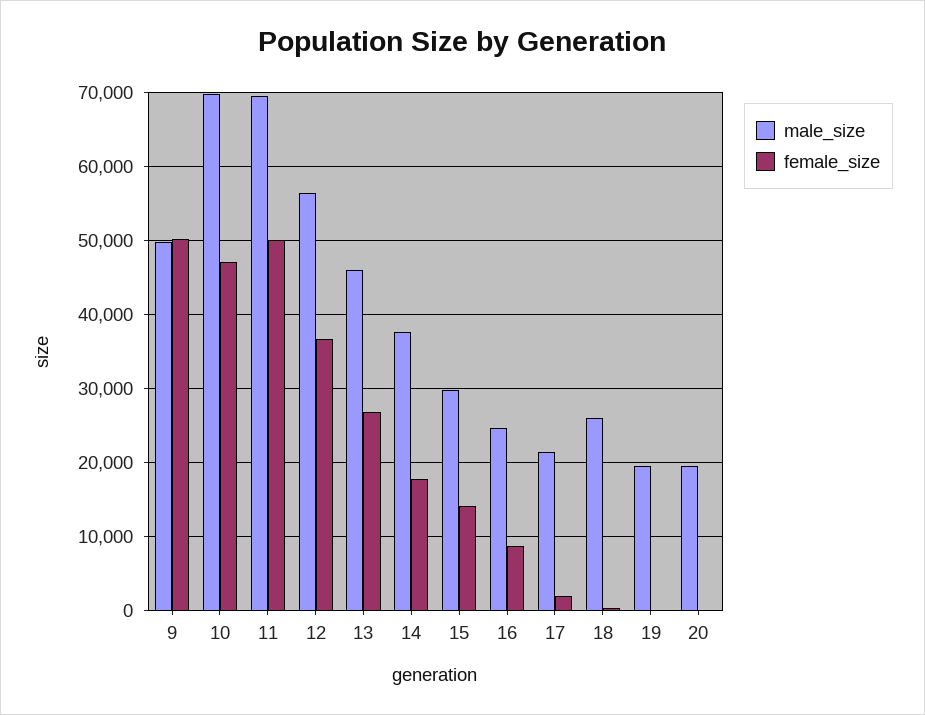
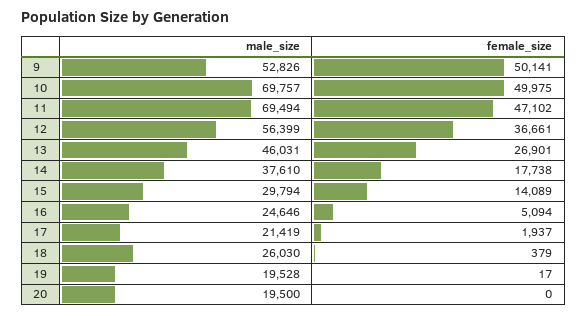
  {
    "male_size": {
-     "9": 50000,
+     "9": 52826,
      "10": 69757,
      "11": 69494,
      "12": 56399,
      "13": 46031,
      "14": 37610,
      "15": 29794,
      "16": 24646,
      "17": 21419,
      "18": 26030,
      "19": 19528,
      "20": 19500
    },
    "female_size": {
      "9": 50141,
-     "10": 47000,
+     "10": 49975,
-     "11": 50000,
+     "11": 47102,
      "12": 36661,
      "13": 26901,
      "14": 17738,
      "15": 14089,
-     "16": 9000,
+     "16": 5094,
      "17": 1937,
      "18": 379,
      "19": 17,
      "20": 0
    }
  }

